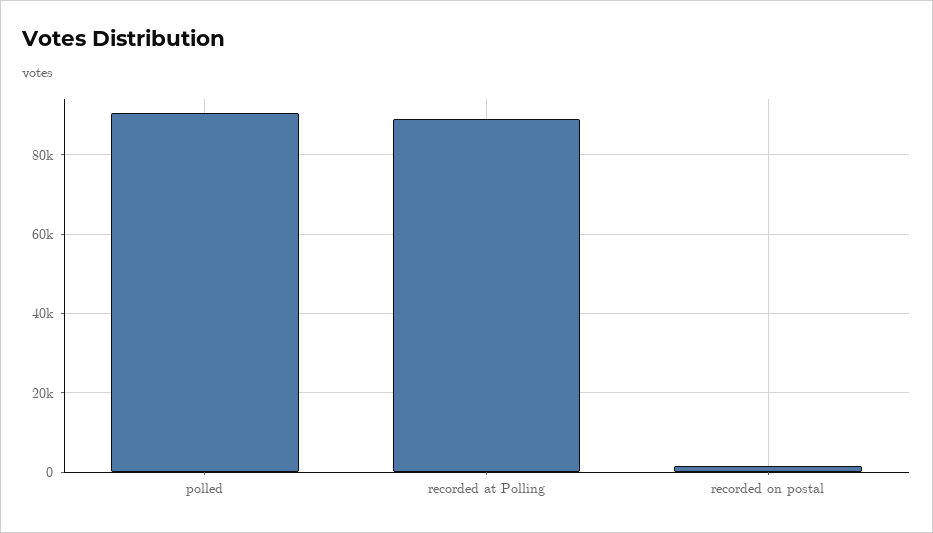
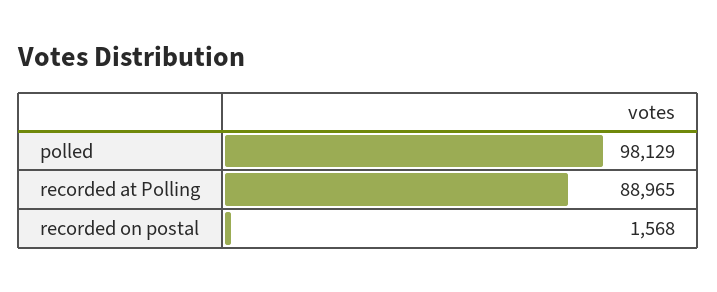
  {
-   "polled": 90000,
+   "polled": 98129,
    "recorded at Polling": 88965,
    "recorded on postal": 1568
  }

